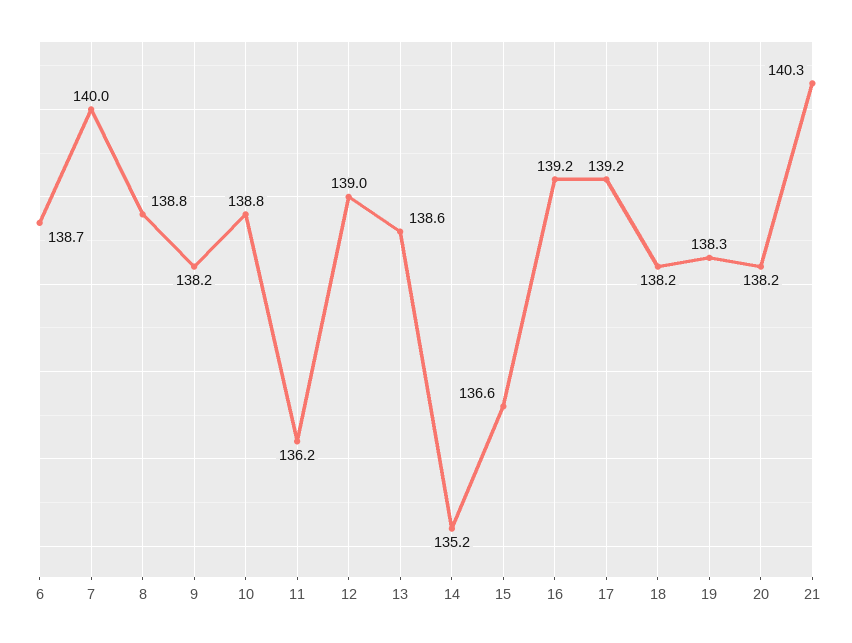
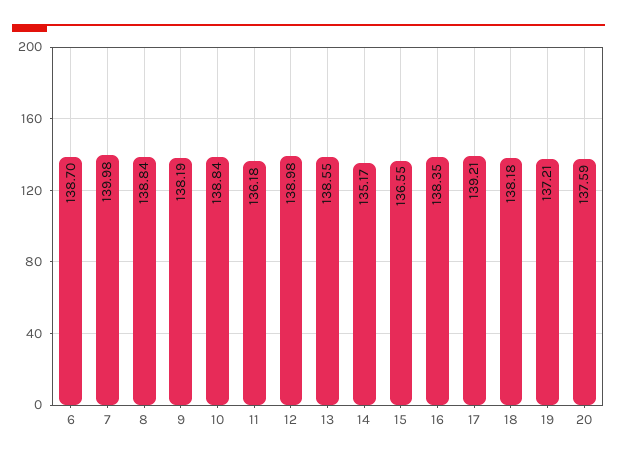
  {
    "6": 138.7,
    "7": 139.98,
    "8": 138.84,
    "9": 138.19,
    "10": 138.84,
    "11": 136.18,
    "12": 138.98,
    "13": 138.55,
    "14": 135.17,
    "15": 136.55,
-   "16": 139.2,
+   "16": 138.35,
    "17": 139.21,
    "18": 138.18,
-   "19": 138.3,
+   "19": 137.21,
-   "20": 138.2,
+   "20": 137.59
-   "21": 140.3
  }

